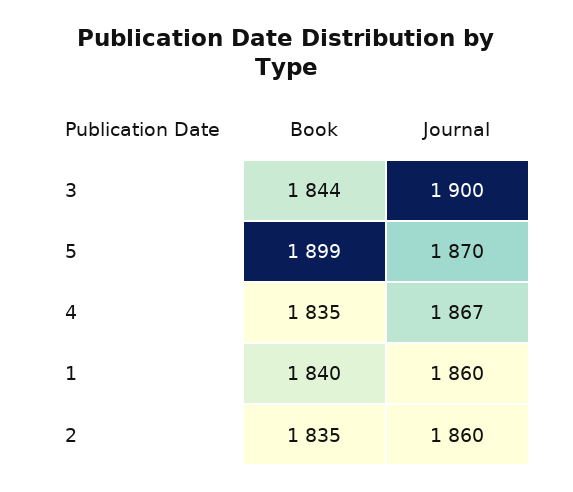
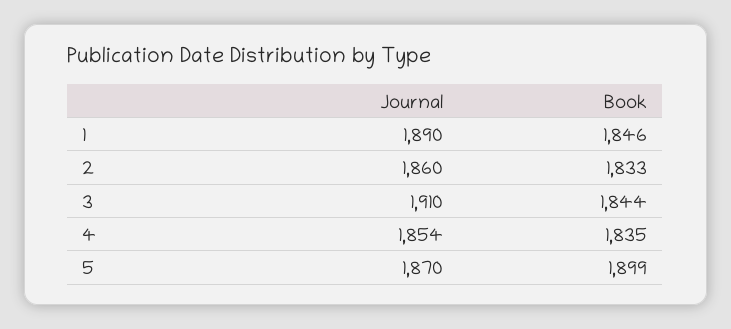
  {
    "Book": {
      "3": 1844,
      "5": 1899,
      "4": 1835,
-     "1": 1840,
+     "1": 1846,
-     "2": 1835
+     "2": 1833
    },
    "Journal": {
-     "3": 1900,
+     "3": 1910,
      "5": 1870,
-     "4": 1867,
+     "4": 1854,
-     "1": 1860,
+     "1": 1890,
      "2": 1860
    }
  }

